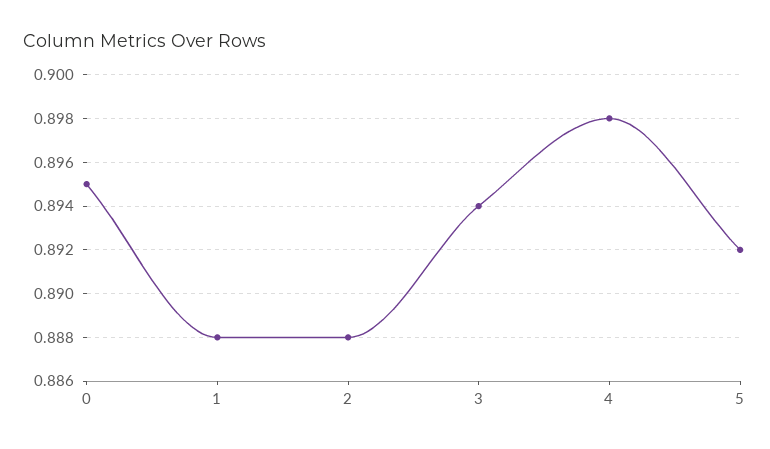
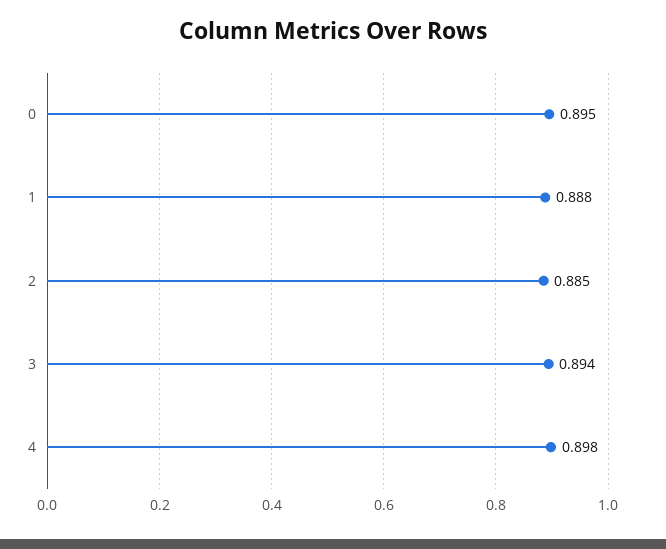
  {
    "0": 0.895,
    "1": 0.888,
-   "2": 0.888,
+   "2": 0.885,
    "3": 0.894,
-   "4": 0.898,
+   "4": 0.898
-   "5": 0.892
  }

